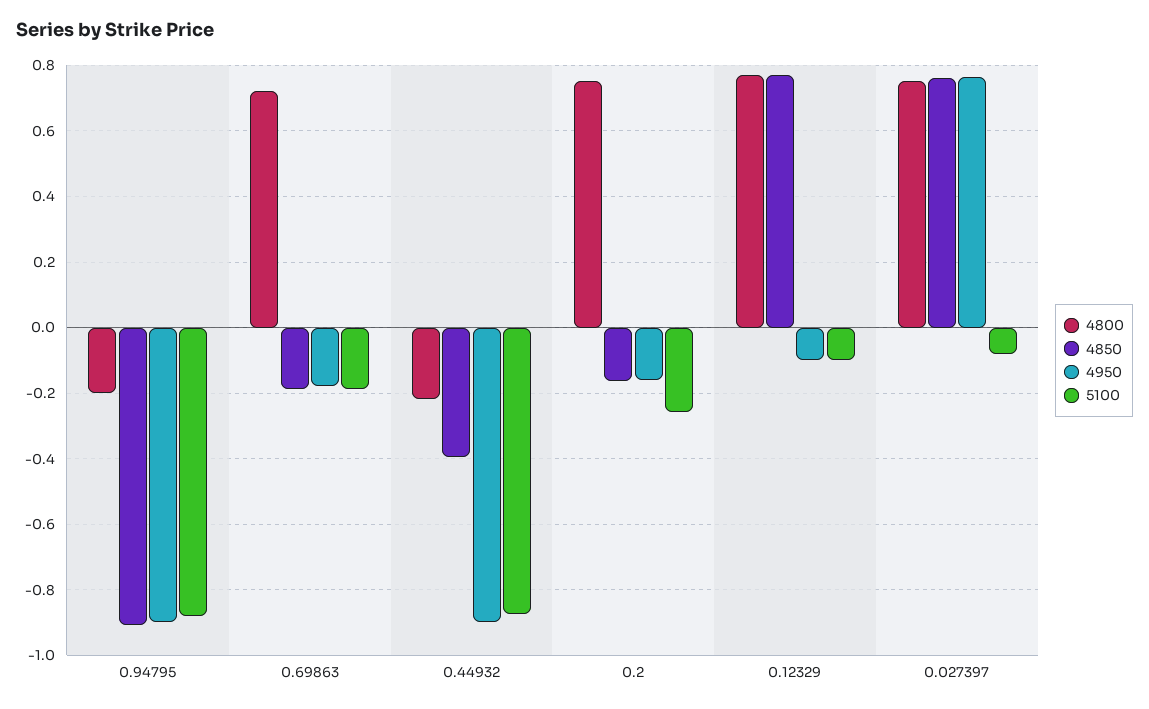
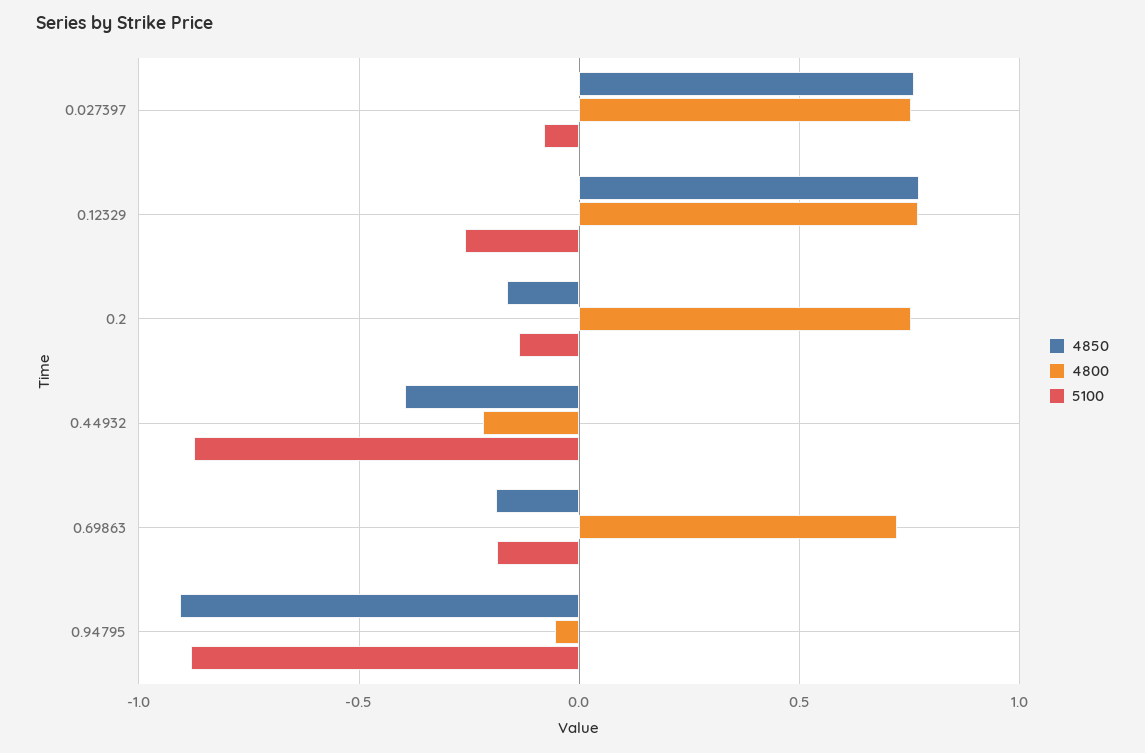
  {
    "4800": {
-     "0.94795": -0.2,
+     "0.94795": -0.05,
      "0.69863": 0.72,
      "0.44932": -0.22,
      "0.2": 0.76,
      "0.12329": 0.76,
      "0.027397": 0.76
    },
    "4850": {
      "0.94795": -0.9,
      "0.69863": -0.18,
      "0.44932": -0.4,
      "0.2": -0.16,
      "0.12329": 0.78,
      "0.027397": 0.76
    },
-   "4950": {
-     "0.94795": -0.9,
-     "0.69863": -0.18,
-     "0.44932": -0.9,
-     "0.2": -0.16,
-     "0.12329": -0.1,
-     "0.027397": 0.76
-   },
    "5100": {
      "0.94795": -0.88,
      "0.69863": -0.18,
      "0.44932": -0.88,
-     "0.2": -0.26,
+     "0.2": -0.15,
-     "0.12329": -0.1,
+     "0.12329": -0.25,
      "0.027397": -0.08
    }
  }

